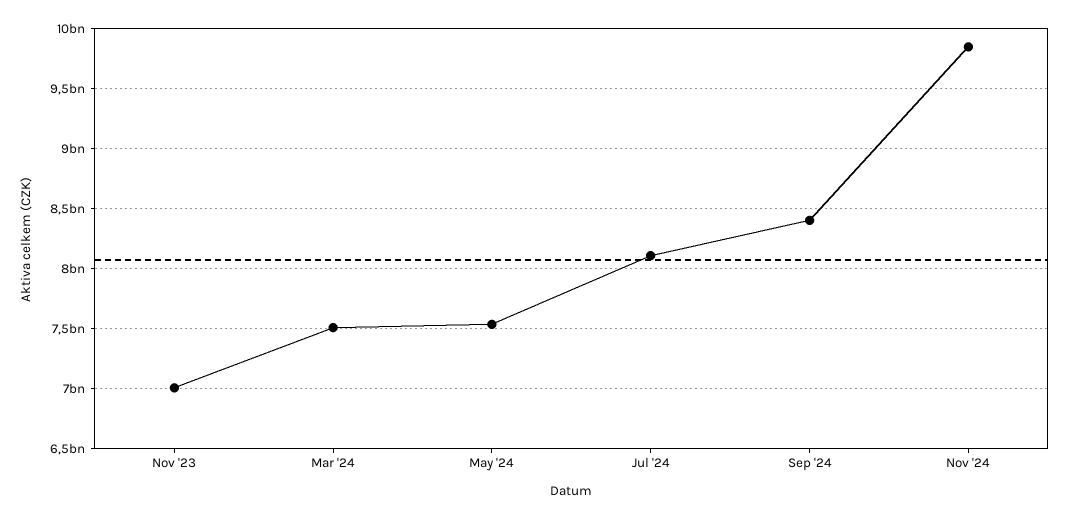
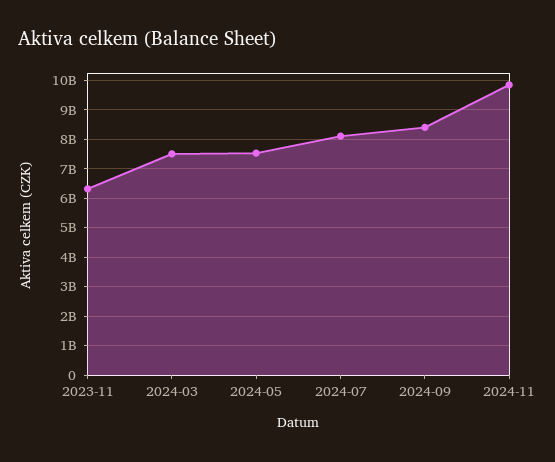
  {
-   "Nov '23": 7000000000,
+   "Nov '23": 6250000000,
    "Mar '24": 7500000000,
    "May '24": 7500000000,
    "Jul '24": 8100000000,
    "Sep '24": 8400000000,
    "Nov '24": 9900000000
  }

